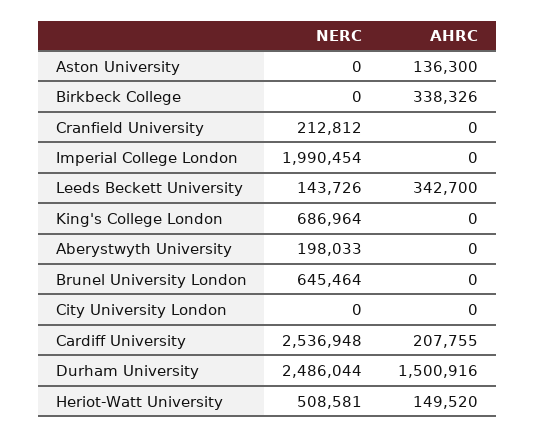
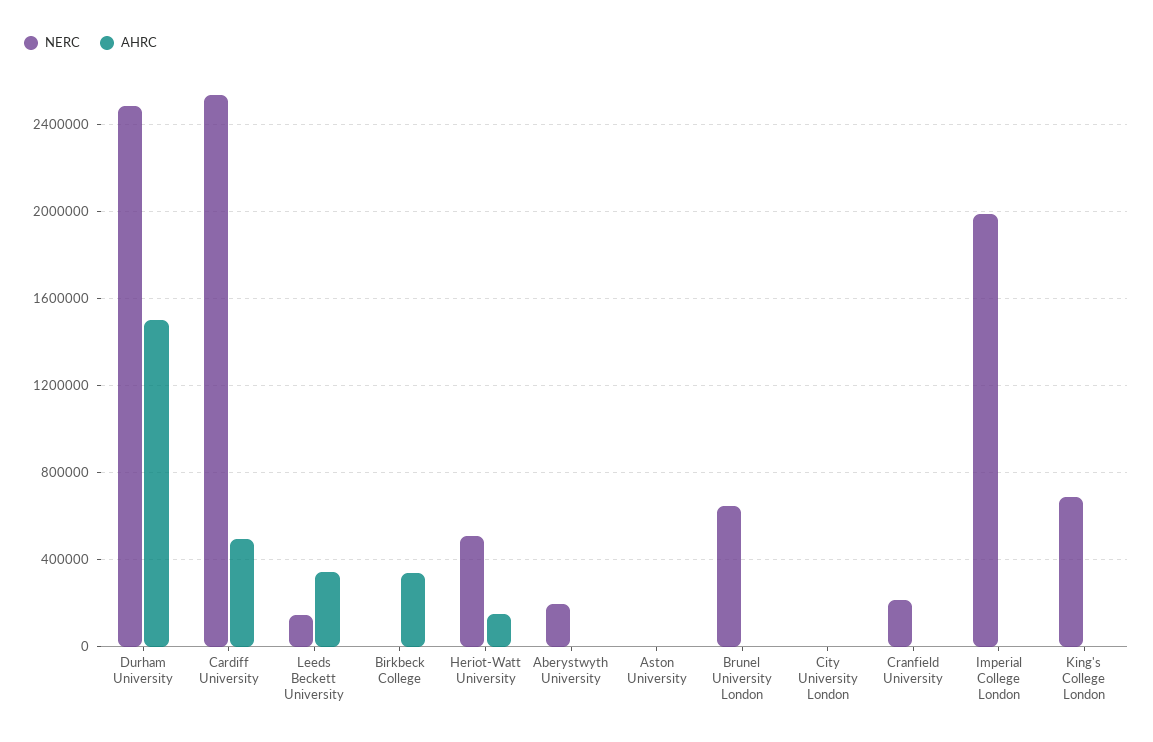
  {
    "NERC": {
      "Aston University": 0,
      "Birkbeck College": 0,
      "Cranfield University": 212812,
      "Imperial College London": 1990454,
      "Leeds Beckett University": 143726,
      "King's College London": 686964,
      "Aberystwyth University": 198033,
      "Brunel University London": 645464,
      "City University London": 0,
      "Cardiff University": 2536948,
      "Durham University": 2486044,
      "Heriot-Watt University": 508581
    },
    "AHRC": {
-     "Aston University": 136300,
+     "Aston University": 0,
      "Birkbeck College": 338326,
      "Cranfield University": 0,
      "Imperial College London": 0,
      "Leeds Beckett University": 342700,
      "King's College London": 0,
      "Aberystwyth University": 0,
      "Brunel University London": 0,
      "City University London": 0,
-     "Cardiff University": 207755,
+     "Cardiff University": 500000,
      "Durham University": 1500916,
      "Heriot-Watt University": 149520
    }
  }

